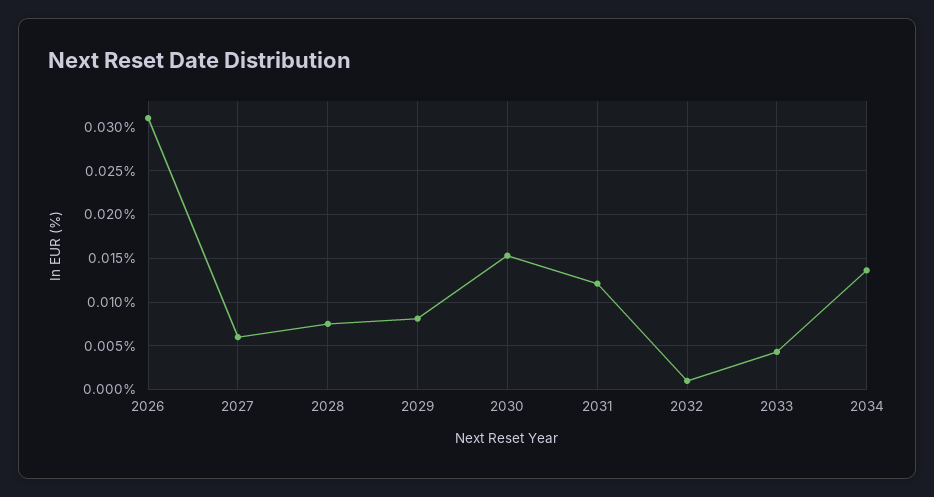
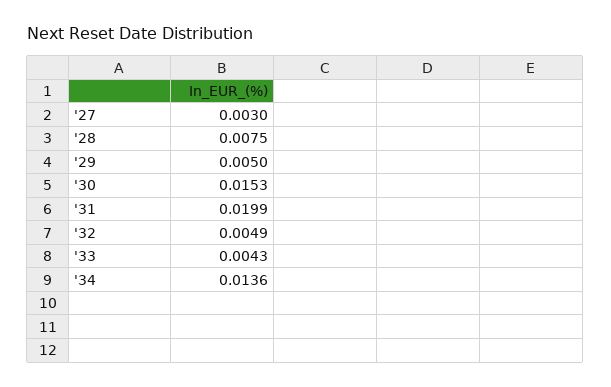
  {
-   "2026": 0.031,
-   "2027": 0.006,
+   "2027": 0.003,
    "2028": 0.0075,
-   "2029": 0.008,
+   "2029": 0.005,
    "2030": 0.0153,
-   "2031": 0.012,
+   "2031": 0.0199,
-   "2032": 0.001,
+   "2032": 0.0049,
    "2033": 0.0043,
    "2034": 0.0136
  }

